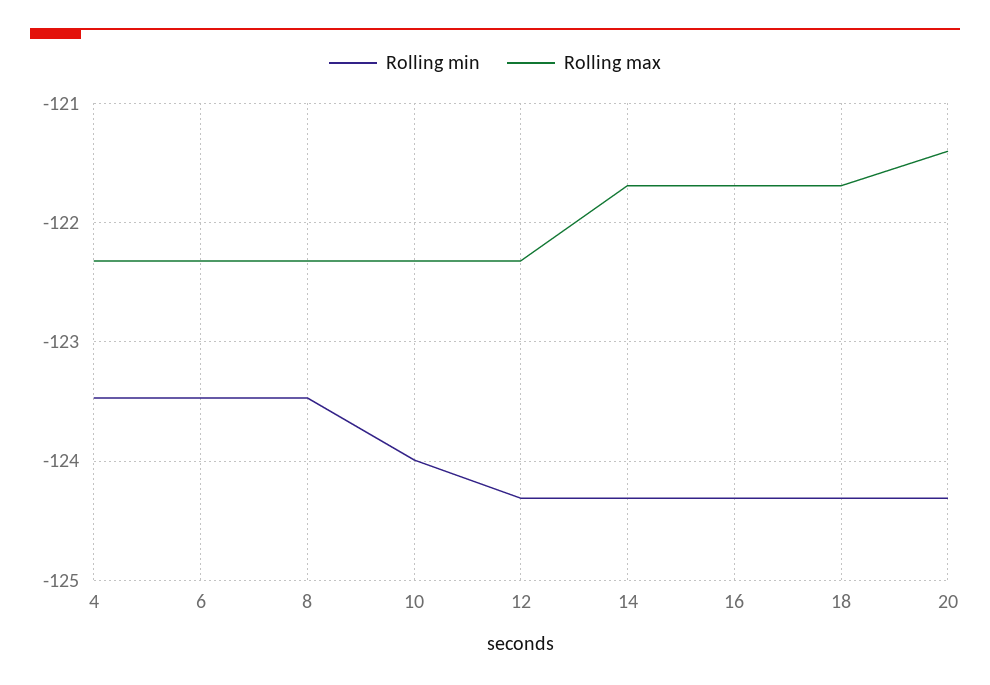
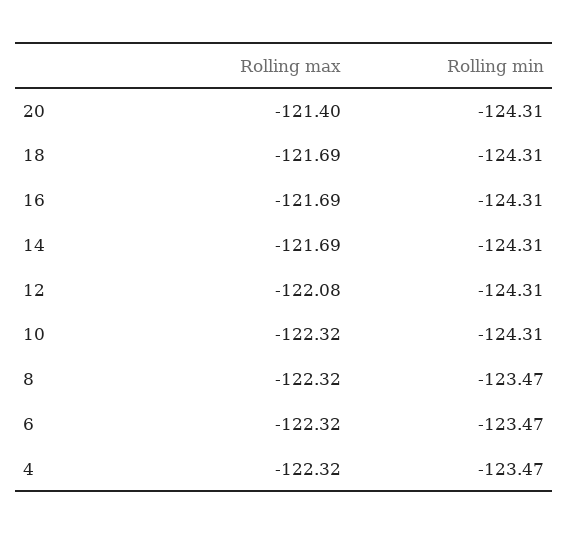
  {
    "Rolling min": {
      "4": -123.47,
      "6": -123.47,
      "8": -123.47,
-     "10": -124,
+     "10": -124.31,
      "12": -124.31,
      "14": -124.31,
      "16": -124.31,
      "18": -124.31,
      "20": -124.31
    },
    "Rolling max": {
      "4": -122.32,
      "6": -122.32,
      "8": -122.32,
      "10": -122.32,
-     "12": -122.3,
+     "12": -122.08,
      "14": -121.69,
      "16": -121.69,
      "18": -121.69,
      "20": -121.4
    }
  }

